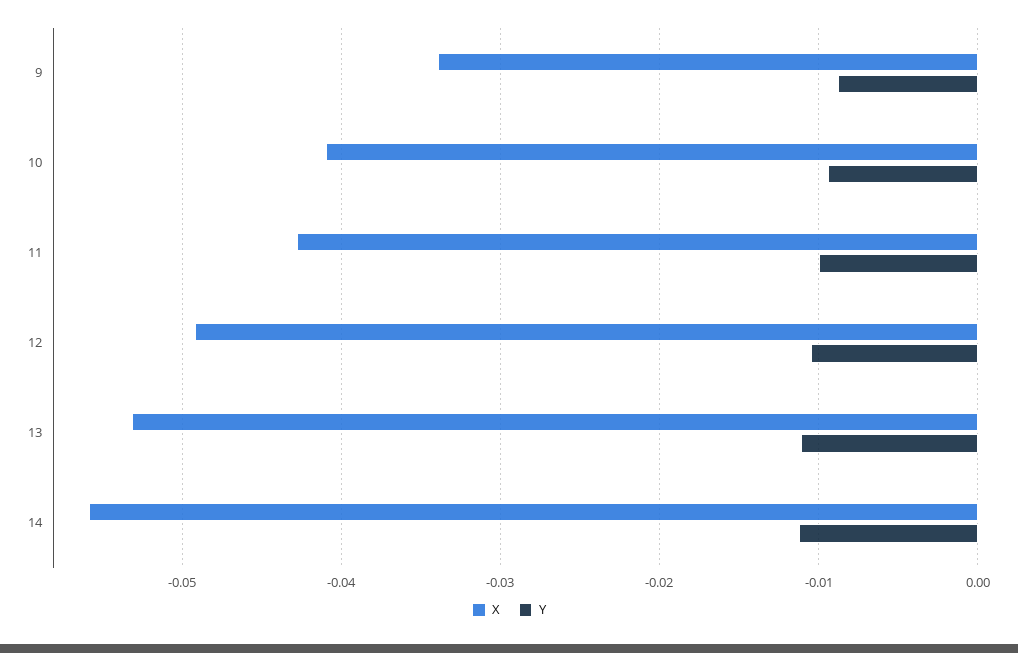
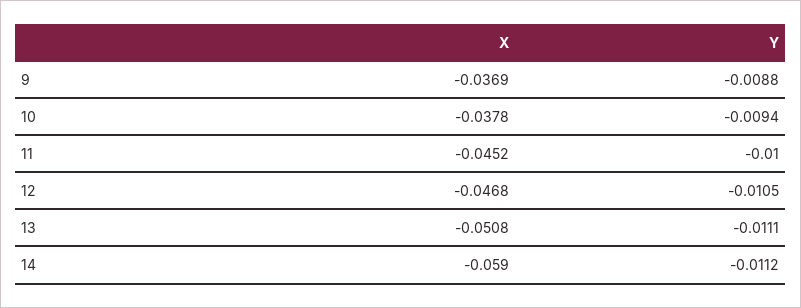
  {
    "X": {
-     "9": -0.034,
+     "9": -0.0369,
-     "10": -0.041,
+     "10": -0.0378,
-     "11": -0.043,
+     "11": -0.0452,
-     "12": -0.049,
+     "12": -0.0468,
-     "13": -0.053,
+     "13": -0.0508,
-     "14": -0.056
+     "14": -0.059
    },
    "Y": {
      "9": -0.0088,
      "10": -0.0094,
      "11": -0.01,
      "12": -0.0105,
      "13": -0.0111,
      "14": -0.0112
    }
  }

